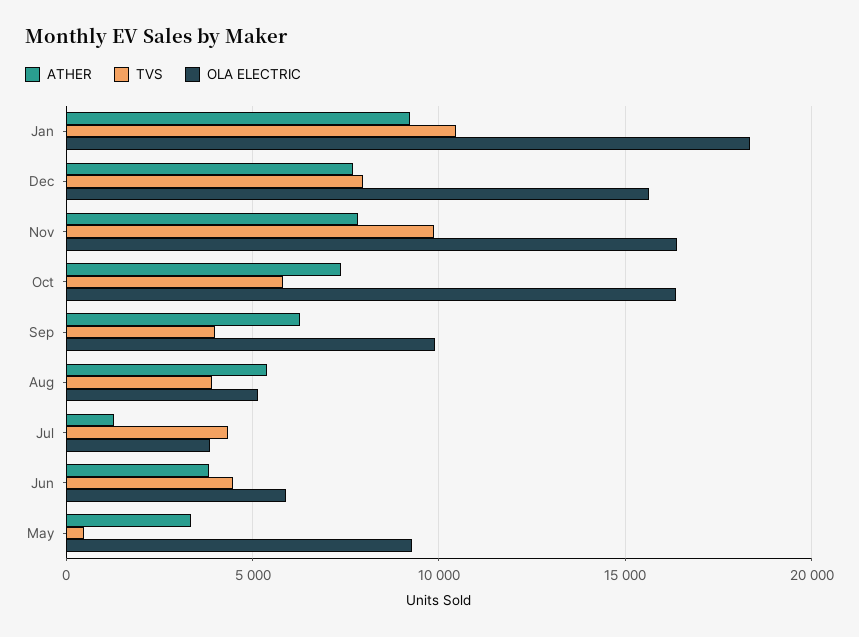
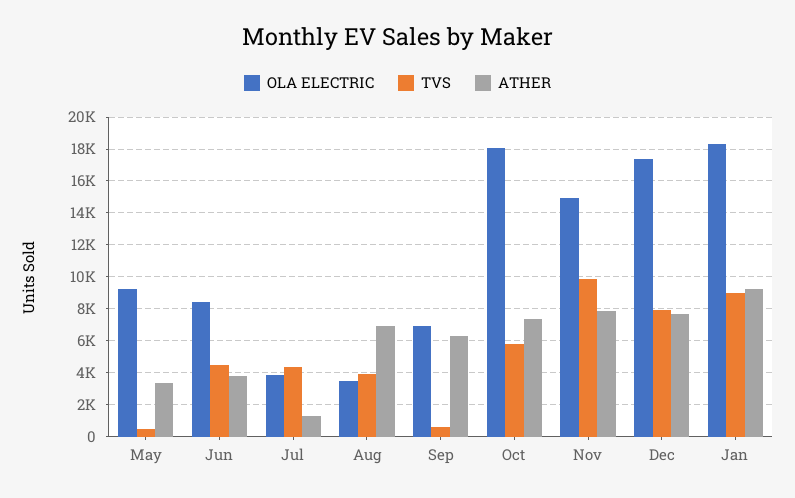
  {
    "ATHER": {
      "Jan": 9000,
      "Dec": 7500,
      "Nov": 8000,
      "Oct": 7500,
      "Sep": 6500,
-     "Aug": 5500,
+     "Aug": 7000,
      "Jul": 1500,
      "Jun": 4000,
      "May": 3500
    },
    "TVS": {
-     "Jan": 10500,
+     "Jan": 9000,
      "Dec": 8000,
      "Nov": 10000,
      "Oct": 6000,
-     "Sep": 4000,
+     "Sep": 500,
      "Aug": 4000,
      "Jul": 4500,
      "Jun": 4500,
      "May": 500
    },
    "OLA ELECTRIC": {
      "Jan": 18500,
-     "Dec": 15500,
+     "Dec": 17500,
-     "Nov": 16500,
+     "Nov": 15000,
-     "Oct": 16500,
+     "Oct": 18000,
-     "Sep": 10000,
+     "Sep": 7000,
-     "Aug": 5000,
+     "Aug": 3500,
      "Jul": 4000,
-     "Jun": 6000,
+     "Jun": 8500,
      "May": 9500
    }
  }

